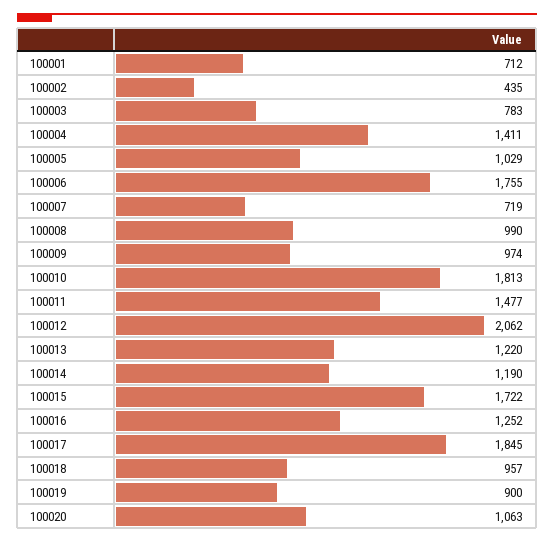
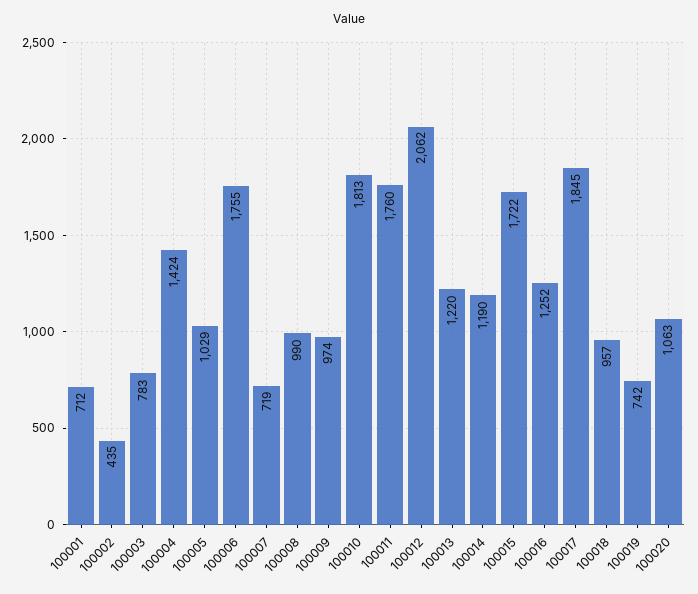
  {
    "100001": 712,
    "100002": 435,
    "100003": 783,
-   "100004": 1411,
+   "100004": 1424,
    "100005": 1029,
    "100006": 1755,
    "100007": 719,
    "100008": 990,
    "100009": 974,
    "100010": 1813,
-   "100011": 1477,
+   "100011": 1760,
    "100012": 2062,
    "100013": 1220,
    "100014": 1190,
    "100015": 1722,
    "100016": 1252,
    "100017": 1845,
    "100018": 957,
-   "100019": 900,
+   "100019": 742,
    "100020": 1063
  }

